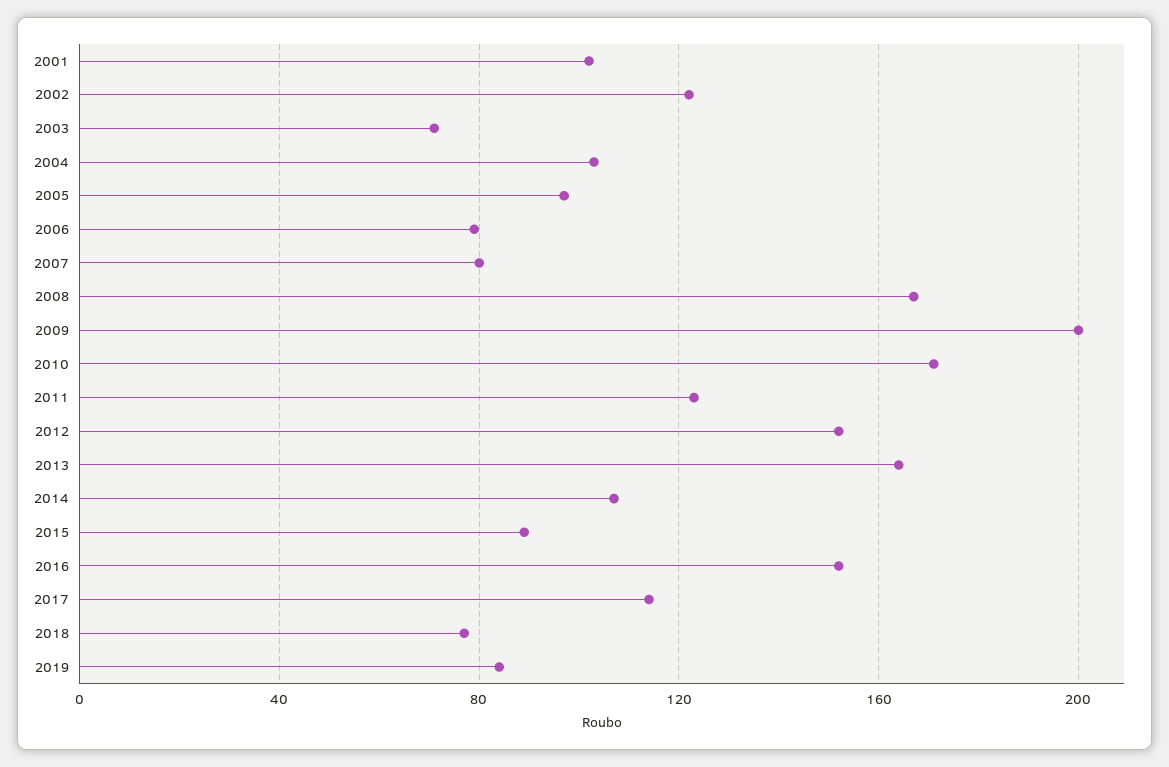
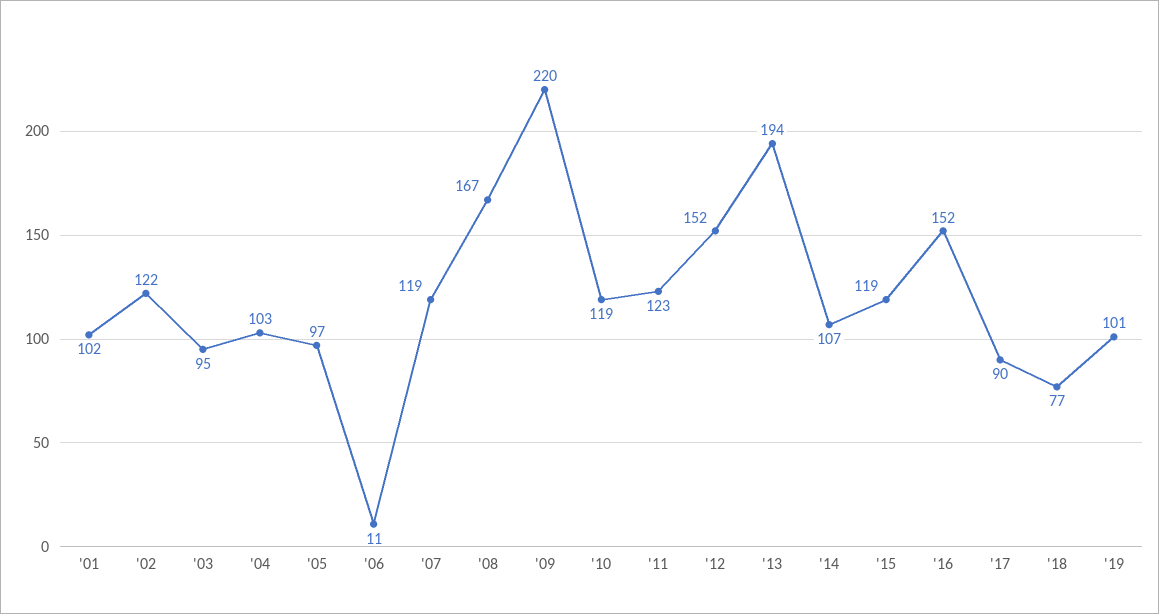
  {
    "2001": 102,
    "2002": 122,
-   "2003": 70,
+   "2003": 95,
    "2004": 103,
    "2005": 97,
-   "2006": 80,
+   "2006": 11,
-   "2007": 80,
+   "2007": 119,
    "2008": 167,
-   "2009": 200,
+   "2009": 220,
-   "2010": 170,
+   "2010": 119,
    "2011": 123,
    "2012": 152,
-   "2013": 165,
+   "2013": 194,
    "2014": 107,
-   "2015": 90,
+   "2015": 119,
    "2016": 152,
-   "2017": 115,
+   "2017": 90,
    "2018": 77,
-   "2019": 85
+   "2019": 101
  }

